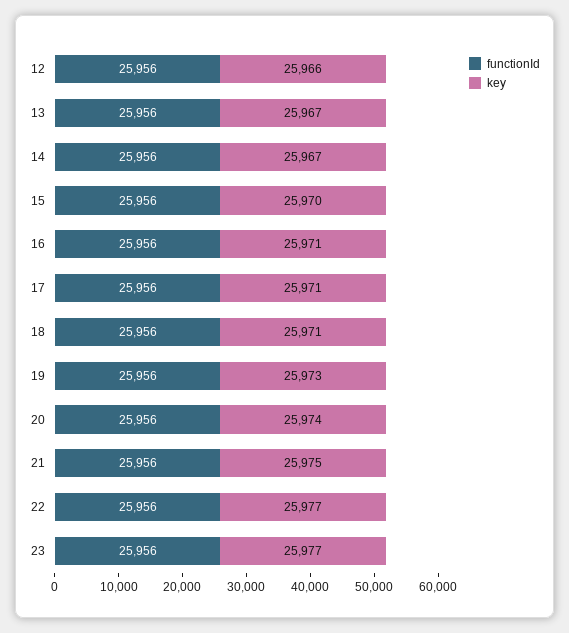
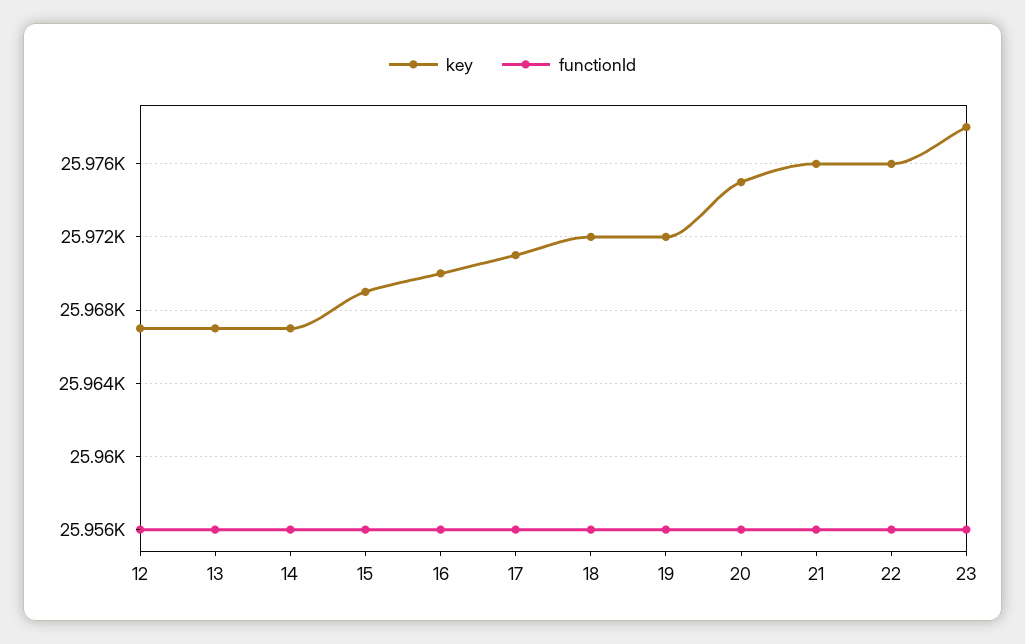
  {
    "functionId": {
      "12": 25956,
      "13": 25956,
      "14": 25956,
      "15": 25956,
      "16": 25956,
      "17": 25956,
      "18": 25956,
      "19": 25956,
      "20": 25956,
      "21": 25956,
      "22": 25956,
      "23": 25956
    },
    "key": {
-     "12": 25966,
+     "12": 25967,
      "13": 25967,
      "14": 25967,
-     "15": 25970,
+     "15": 25969,
-     "16": 25971,
+     "16": 25970,
      "17": 25971,
-     "18": 25971,
+     "18": 25972,
-     "19": 25973,
+     "19": 25972,
-     "20": 25974,
+     "20": 25975,
-     "21": 25975,
+     "21": 25976,
-     "22": 25977,
+     "22": 25976,
-     "23": 25977
+     "23": 25978
    }
  }

